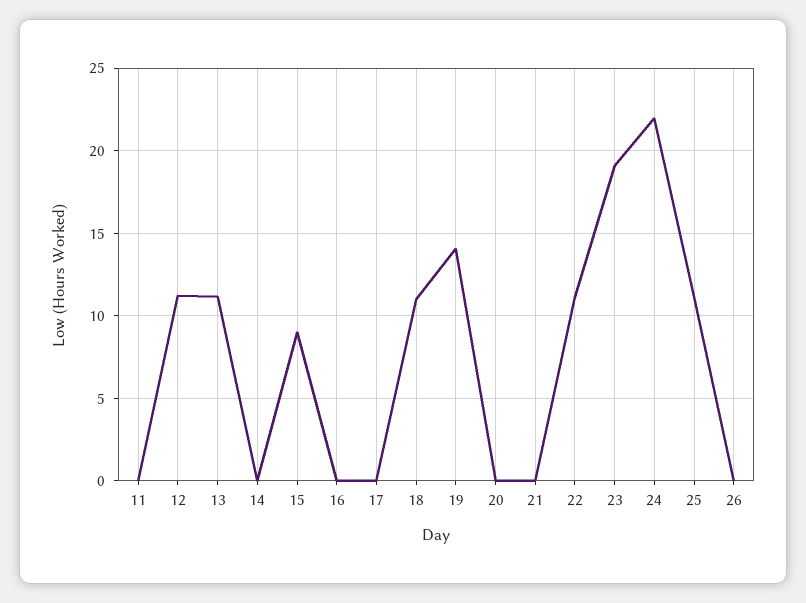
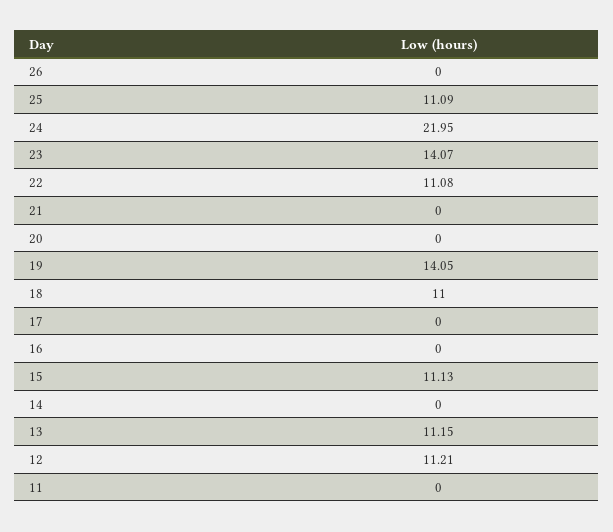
  {
    "11": 0,
    "12": 11.21,
    "13": 11.15,
    "14": 0,
-   "15": 9,
+   "15": 11.13,
    "16": 0,
    "17": 0,
    "18": 11,
    "19": 14.05,
    "20": 0,
    "21": 0,
    "22": 11.08,
-   "23": 19,
+   "23": 14.07,
    "24": 21.95,
    "25": 11.09,
    "26": 0
  }

